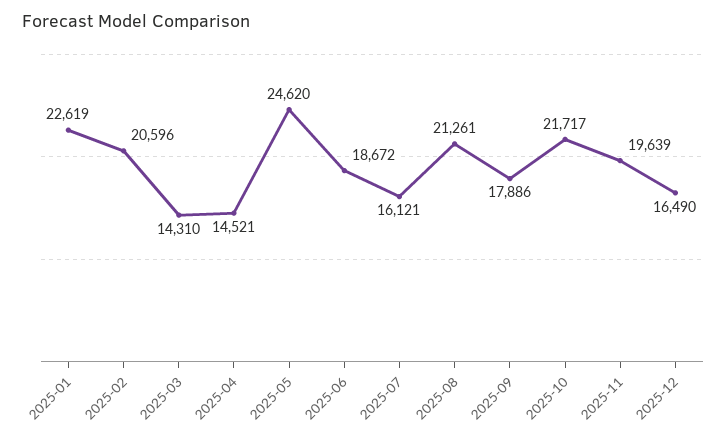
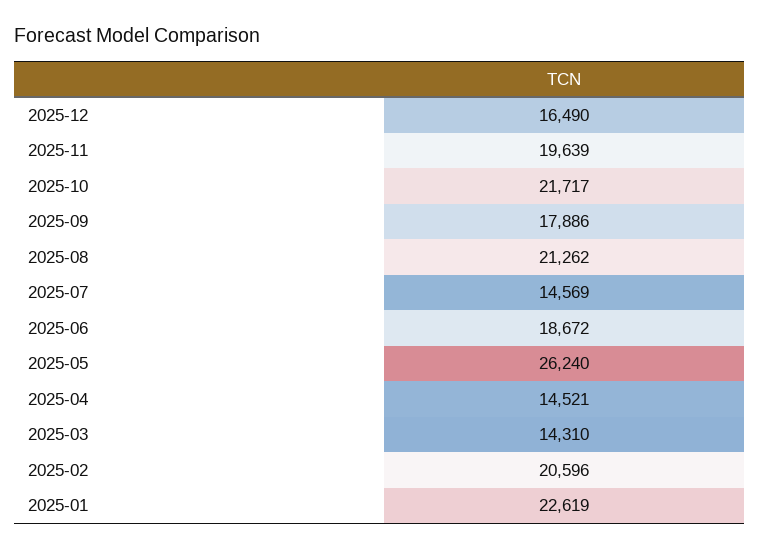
  {
    "2025-01": 22619,
    "2025-02": 20596,
    "2025-03": 14310,
    "2025-04": 14521,
-   "2025-05": 24620,
+   "2025-05": 26240,
    "2025-06": 18672,
-   "2025-07": 16121,
+   "2025-07": 14569,
-   "2025-08": 21261,
+   "2025-08": 21262,
    "2025-09": 17886,
    "2025-10": 21717,
    "2025-11": 19639,
    "2025-12": 16490
  }

